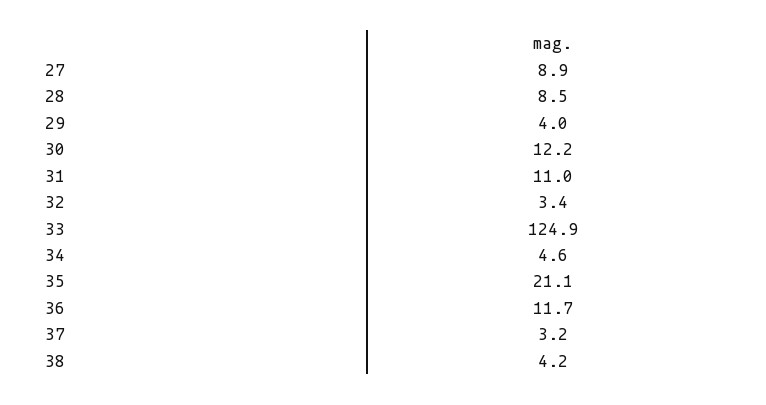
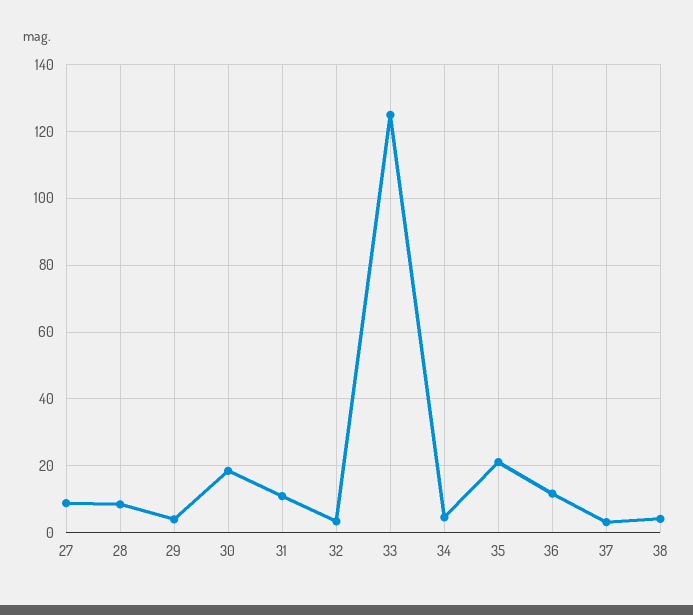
  {
    "27": 8.9,
    "28": 8.5,
    "29": 4,
-   "30": 12.2,
+   "30": 18,
    "31": 11,
    "32": 3.4,
    "33": 124.9,
    "34": 4.6,
    "35": 21.1,
    "36": 11.7,
    "37": 3.2,
    "38": 4.2
  }

